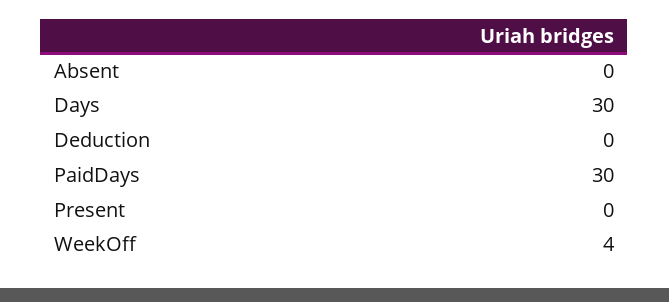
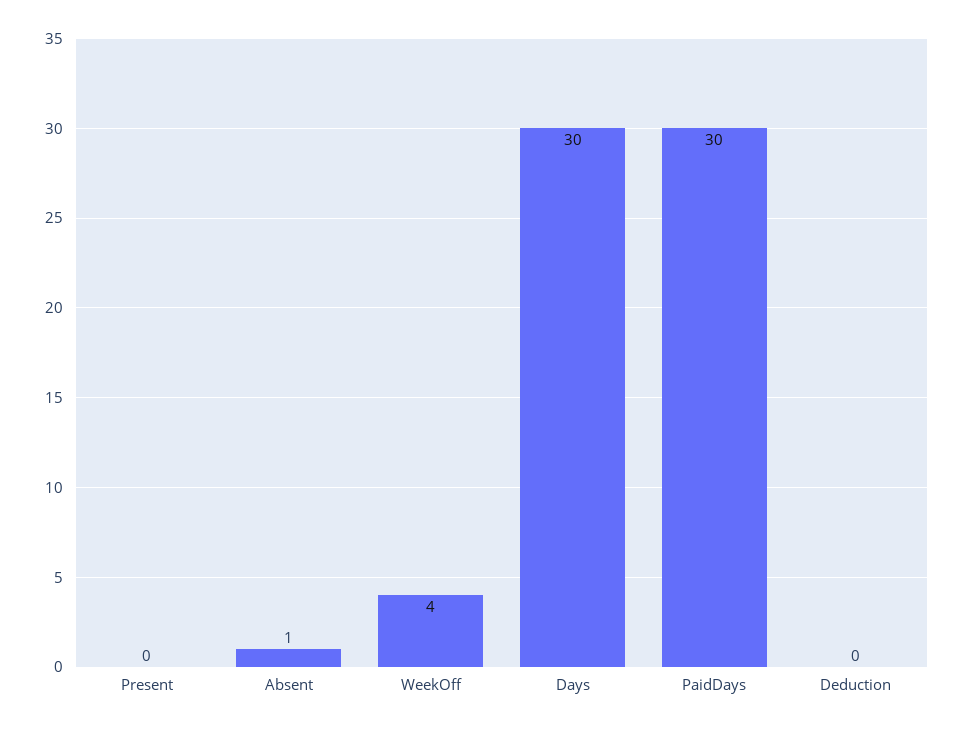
  {
-   "Absent": 0,
+   "Absent": 1,
    "Days": 30,
    "Deduction": 0,
    "PaidDays": 30,
    "Present": 0,
    "WeekOff": 4
  }

